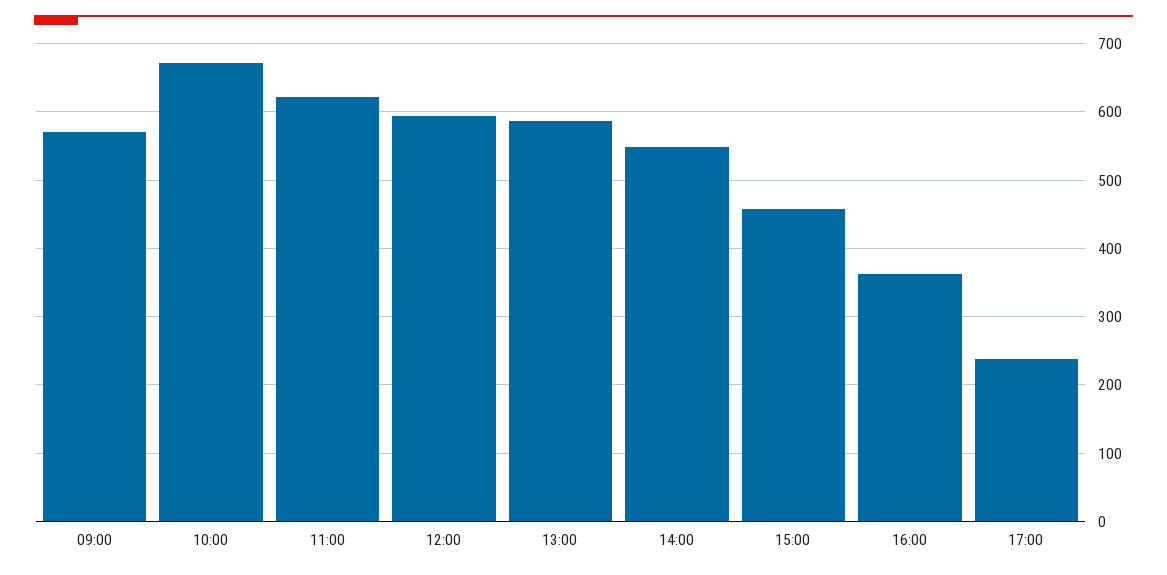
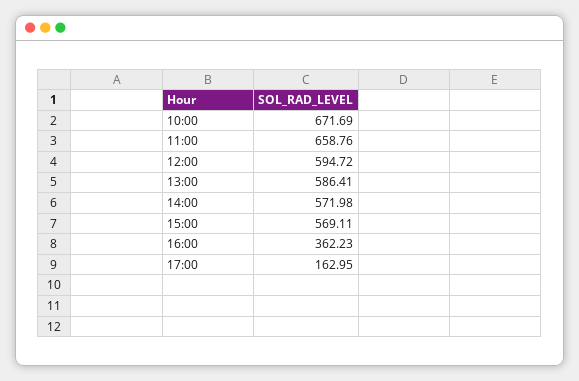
  {
-   "09:00": 570,
    "10:00": 671.69,
-   "11:00": 620,
+   "11:00": 658.76,
    "12:00": 594.72,
    "13:00": 586.41,
-   "14:00": 550,
+   "14:00": 571.98,
-   "15:00": 460,
+   "15:00": 569.11,
    "16:00": 362.23,
-   "17:00": 240
+   "17:00": 162.95
  }

